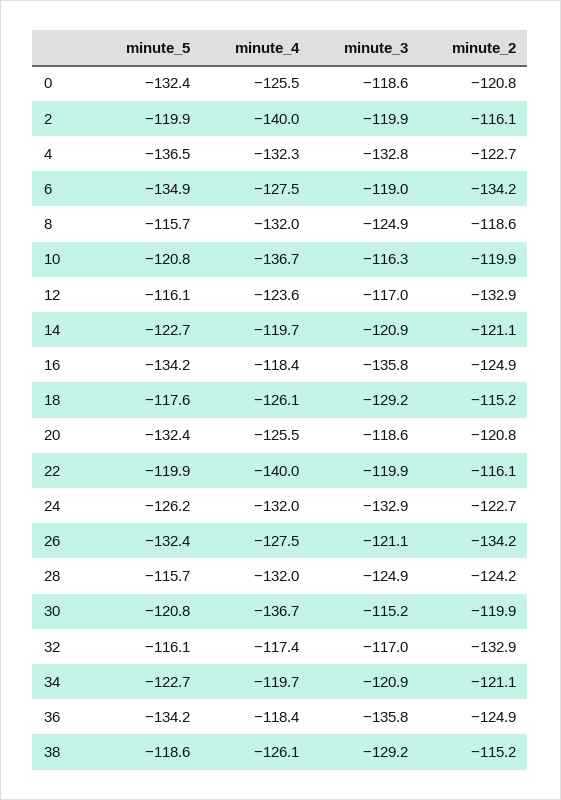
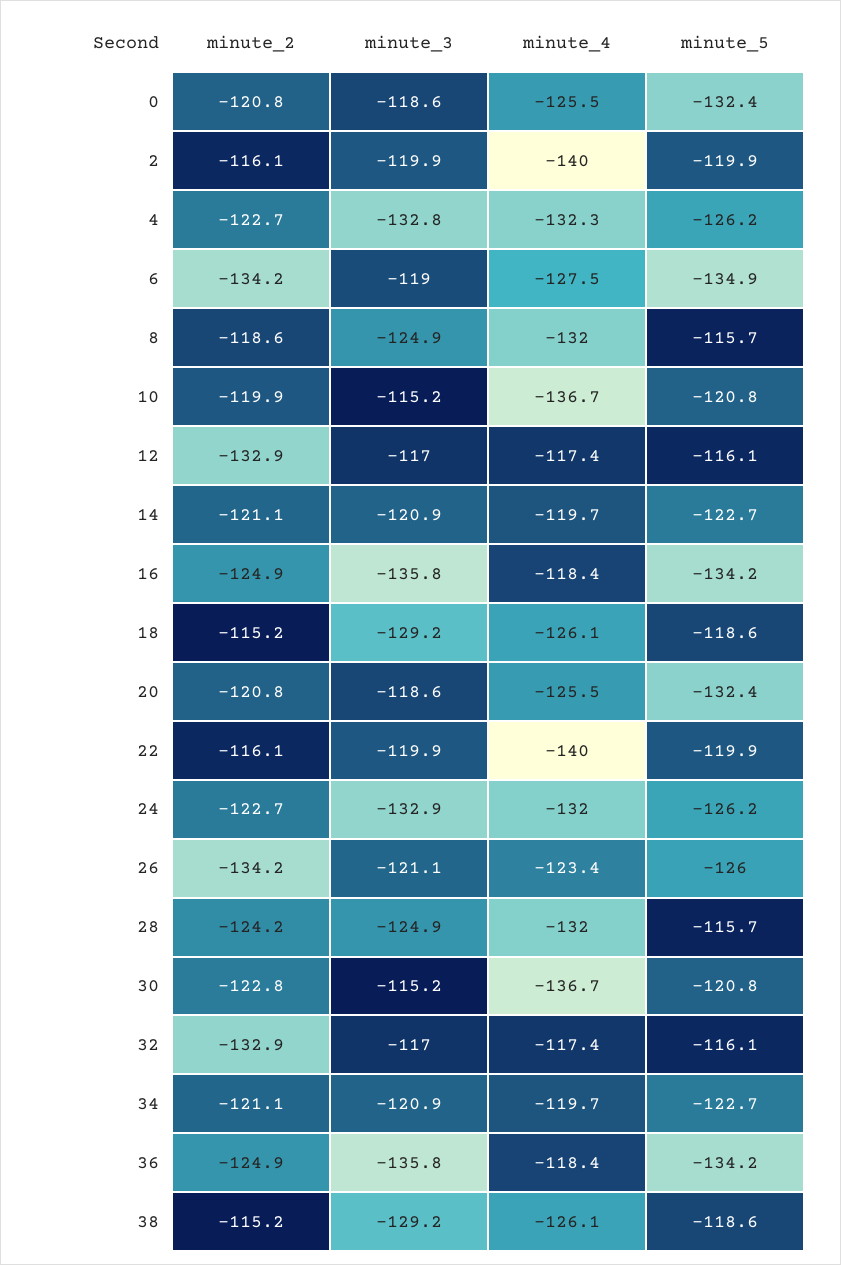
  {
    "minute_5": {
      "0": -132.4,
      "2": -119.9,
-     "4": -136.5,
+     "4": -126.2,
      "6": -134.9,
      "8": -115.7,
      "10": -120.8,
      "12": -116.1,
      "14": -122.7,
      "16": -134.2,
-     "18": -117.6,
+     "18": -118.6,
      "20": -132.4,
      "22": -119.9,
      "24": -126.2,
-     "26": -132.4,
+     "26": -126,
      "28": -115.7,
      "30": -120.8,
      "32": -116.1,
      "34": -122.7,
      "36": -134.2,
      "38": -118.6
    },
    "minute_4": {
      "0": -125.5,
      "2": -140,
      "4": -132.3,
      "6": -127.5,
      "8": -132,
      "10": -136.7,
-     "12": -123.6,
+     "12": -117.4,
      "14": -119.7,
      "16": -118.4,
      "18": -126.1,
      "20": -125.5,
      "22": -140,
      "24": -132,
-     "26": -127.5,
+     "26": -123.4,
      "28": -132,
      "30": -136.7,
      "32": -117.4,
      "34": -119.7,
      "36": -118.4,
      "38": -126.1
    },
    "minute_3": {
      "0": -118.6,
      "2": -119.9,
      "4": -132.8,
      "6": -119,
      "8": -124.9,
-     "10": -116.3,
+     "10": -115.2,
      "12": -117,
      "14": -120.9,
      "16": -135.8,
      "18": -129.2,
      "20": -118.6,
      "22": -119.9,
      "24": -132.9,
      "26": -121.1,
      "28": -124.9,
      "30": -115.2,
      "32": -117,
      "34": -120.9,
      "36": -135.8,
      "38": -129.2
    },
    "minute_2": {
      "0": -120.8,
      "2": -116.1,
      "4": -122.7,
      "6": -134.2,
      "8": -118.6,
      "10": -119.9,
      "12": -132.9,
      "14": -121.1,
      "16": -124.9,
      "18": -115.2,
      "20": -120.8,
      "22": -116.1,
      "24": -122.7,
      "26": -134.2,
      "28": -124.2,
-     "30": -119.9,
+     "30": -122.8,
      "32": -132.9,
      "34": -121.1,
      "36": -124.9,
      "38": -115.2
    }
  }

